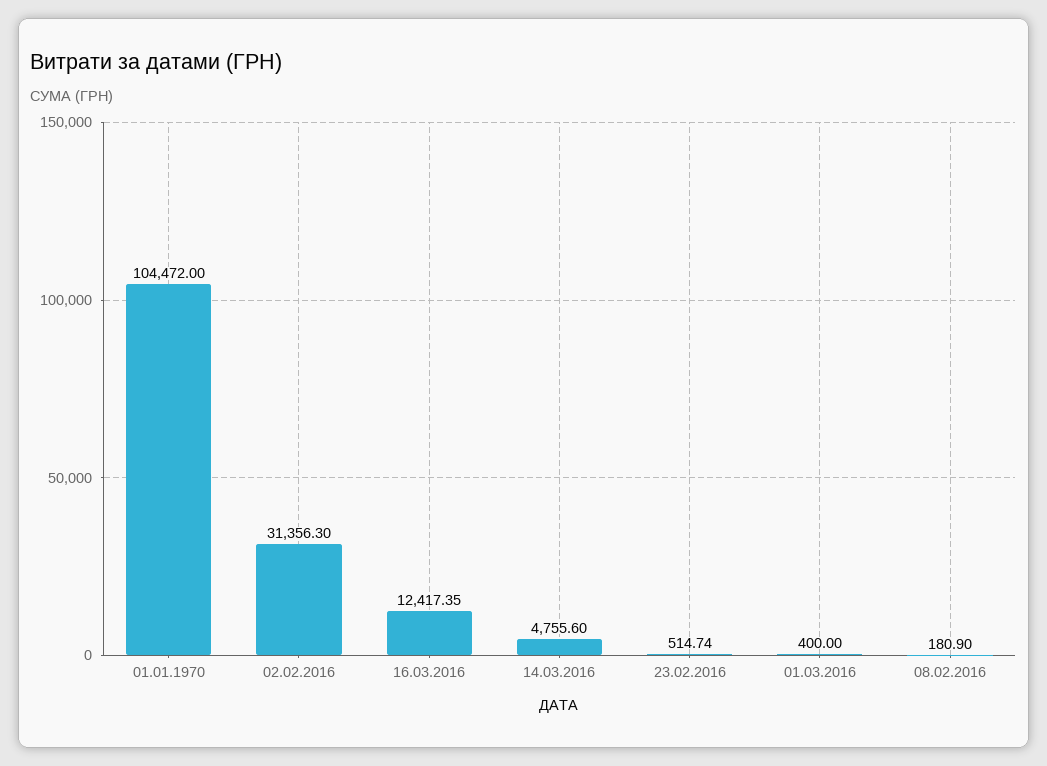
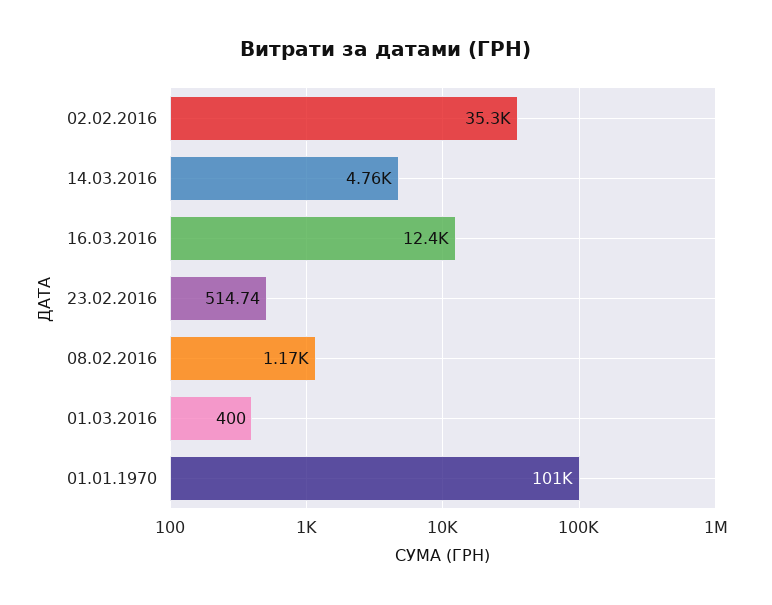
  {
-   "01.01.1970": 104472,
+   "01.01.1970": 101000,
-   "02.02.2016": 31356.3,
+   "02.02.2016": 35300,
    "16.03.2016": 12417.35,
    "14.03.2016": 4755.6,
    "23.02.2016": 514.74,
    "01.03.2016": 400,
-   "08.02.2016": 180.9
+   "08.02.2016": 1170
  }

